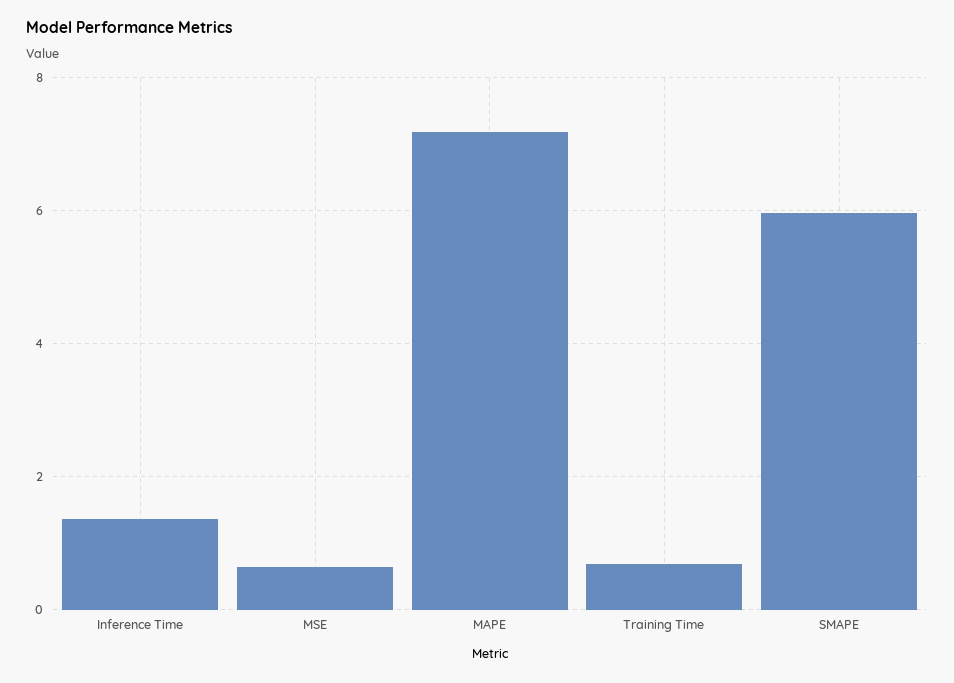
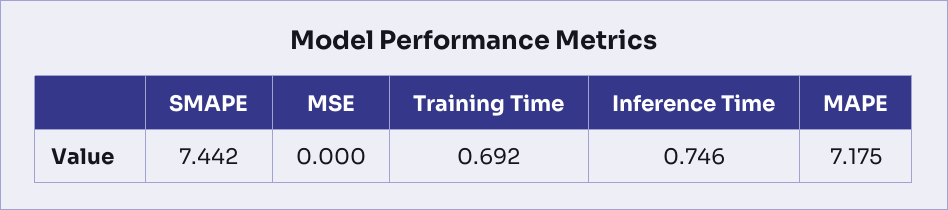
  {
-   "Inference Time": 1.4,
+   "Inference Time": 0.746,
-   "MSE": 0.6,
+   "MSE": 0,
    "MAPE": 7.175,
    "Training Time": 0.692,
-   "SMAPE": 6
+   "SMAPE": 7.442
  }

